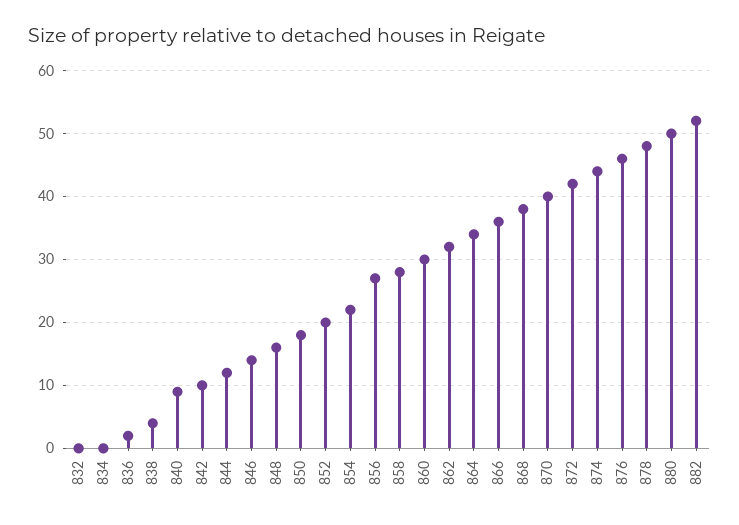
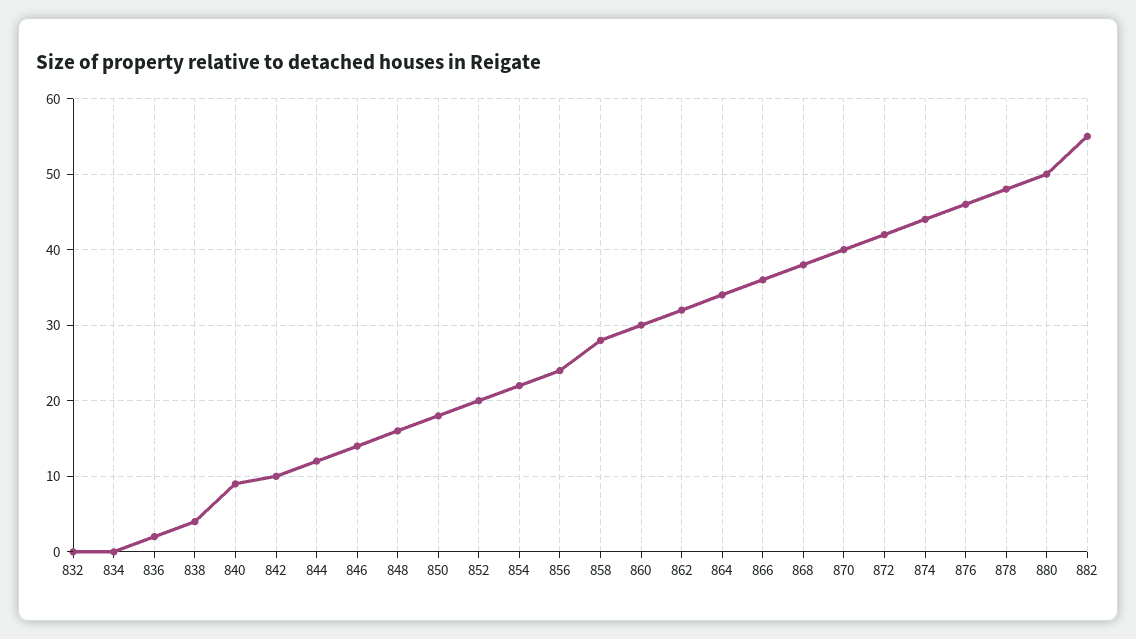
  {
    "832": 0,
    "834": 0,
    "836": 2,
    "838": 4,
    "840": 9,
    "842": 10,
    "844": 12,
    "846": 14,
    "848": 16,
    "850": 18,
    "852": 20,
    "854": 22,
-   "856": 27,
+   "856": 24,
    "858": 28,
    "860": 30,
    "862": 32,
    "864": 34,
    "866": 36,
    "868": 38,
    "870": 40,
    "872": 42,
    "874": 44,
    "876": 46,
    "878": 48,
    "880": 50,
-   "882": 52
+   "882": 55
  }

